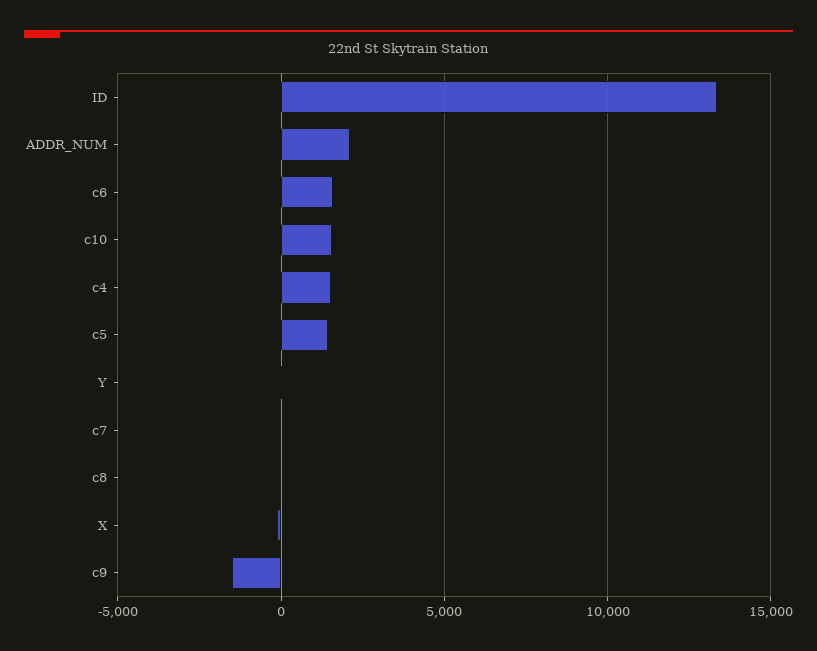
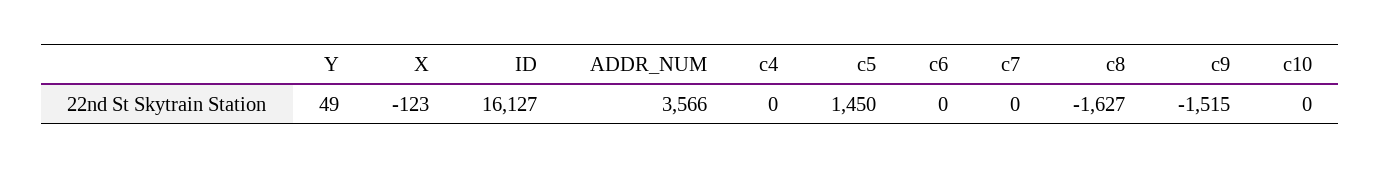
  {
-   "ID": 13500,
+   "ID": 16127,
-   "ADDR_NUM": 2000,
+   "ADDR_NUM": 3566,
-   "c6": 1500,
+   "c6": 0,
-   "c10": 1500,
+   "c10": 0,
-   "c4": 1500,
+   "c4": 0,
    "c5": 1450,
    "Y": 49,
    "c7": 0,
-   "c8": 0,
+   "c8": -1627,
    "X": -123,
    "c9": -1515
  }

